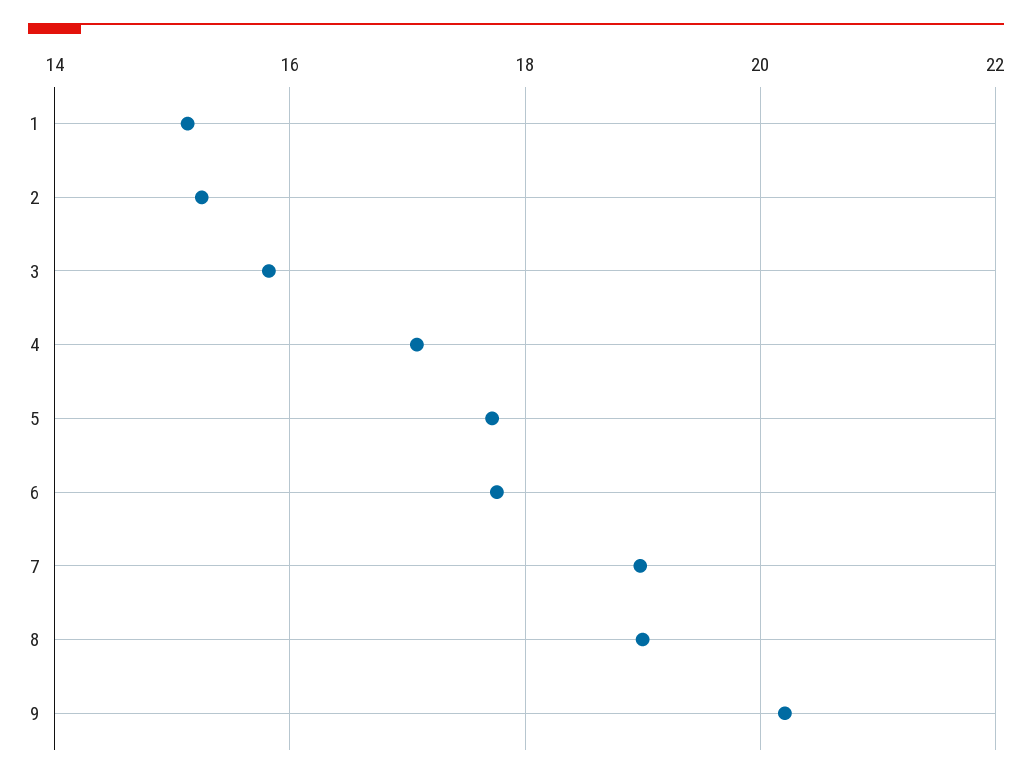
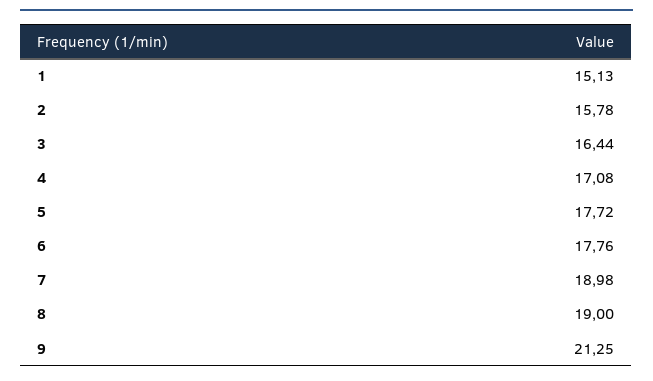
  {
    "1": 15.13,
-   "2": 15.2,
+   "2": 15.78,
-   "3": 15.8,
+   "3": 16.44,
    "4": 17.08,
    "5": 17.72,
    "6": 17.76,
    "7": 18.98,
    "8": 19,
-   "9": 20.2
+   "9": 21.25
  }

